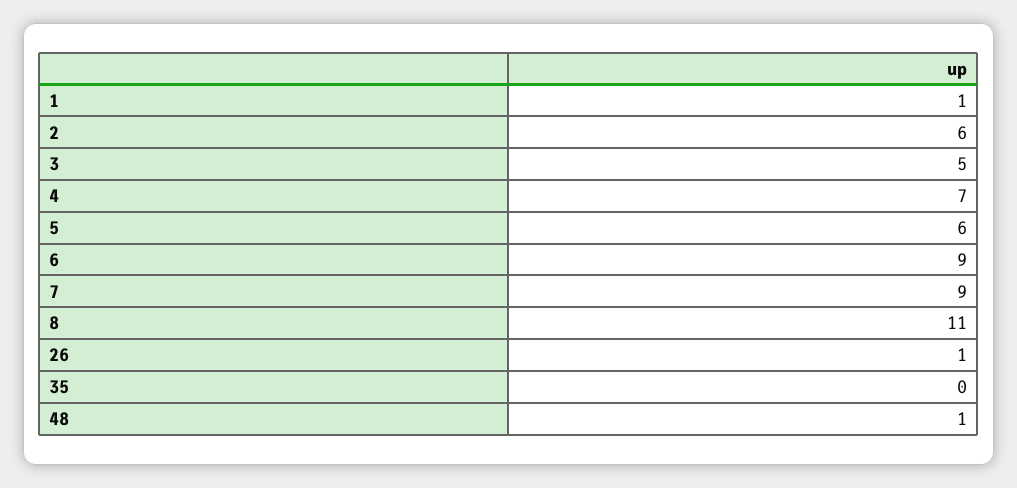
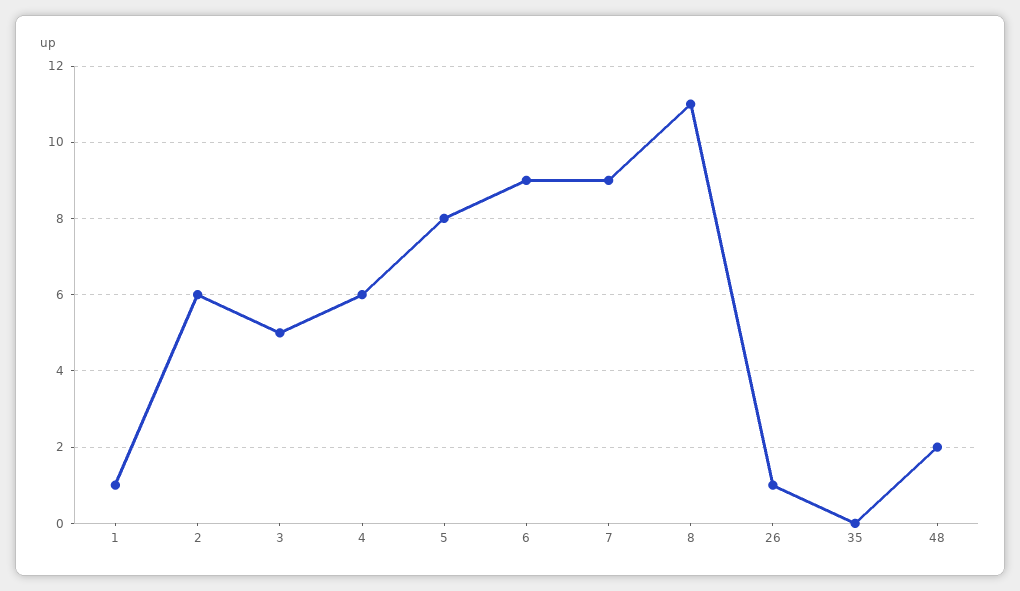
  {
    "1": 1,
    "2": 6,
    "3": 5,
-   "4": 7,
+   "4": 6,
-   "5": 6,
+   "5": 8,
    "6": 9,
    "7": 9,
    "8": 11,
    "26": 1,
    "35": 0,
-   "48": 1
+   "48": 2
  }

